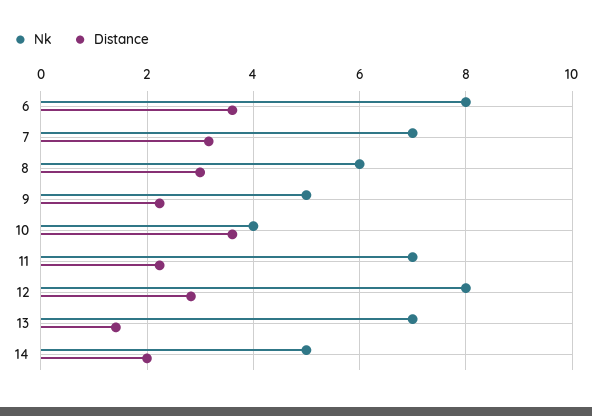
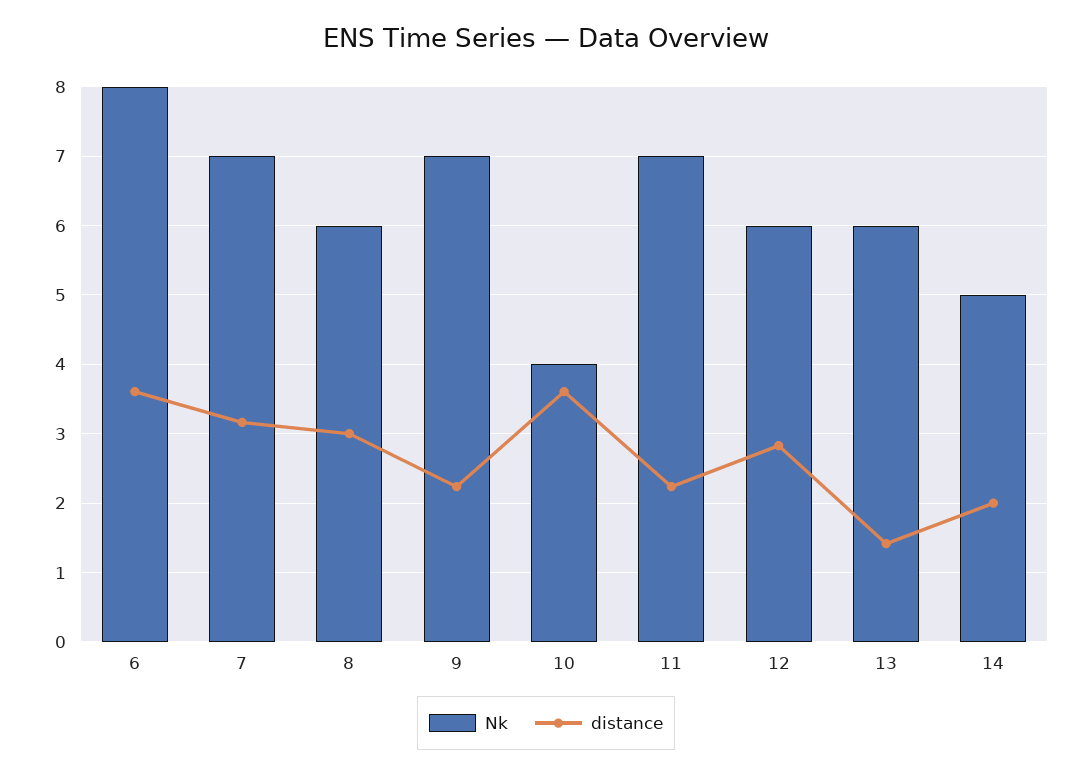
  {
    "Nk": {
      "6": 8,
      "7": 7,
      "8": 6,
-     "9": 5,
+     "9": 7,
      "10": 4,
      "11": 7,
-     "12": 8,
+     "12": 6,
-     "13": 7,
+     "13": 6,
      "14": 5
    },
    "Distance": {
      "6": 3.6,
      "7": 3.2,
      "8": 3,
      "9": 2.2,
      "10": 3.6,
      "11": 2.2,
      "12": 2.8,
      "13": 1.4,
      "14": 2
    }
  }

